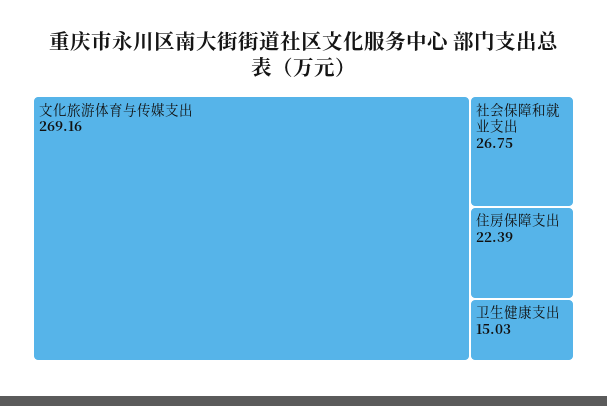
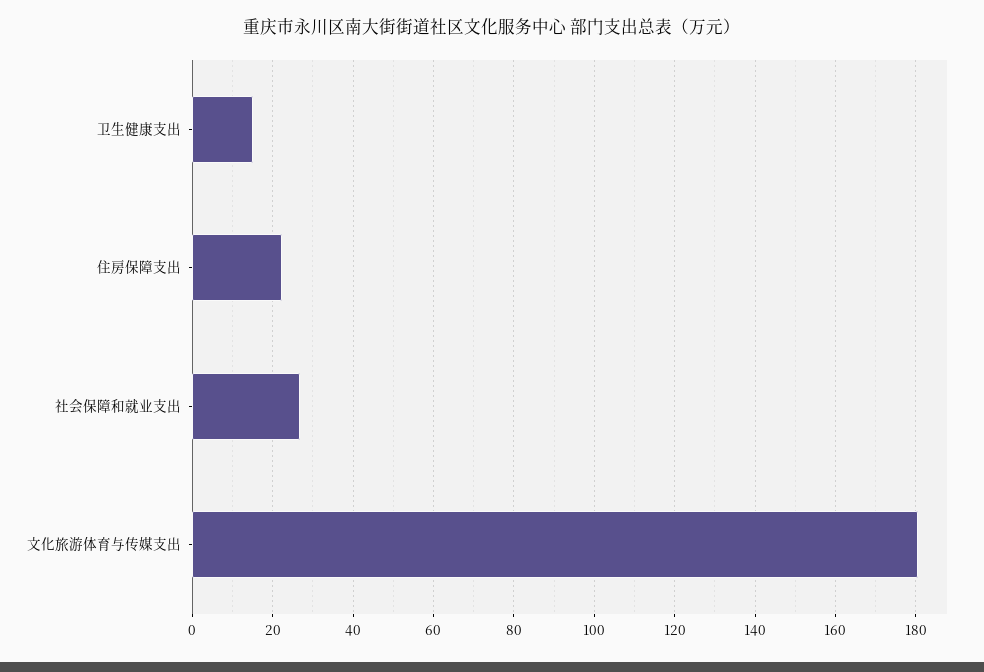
  {
-   "文化旅游体育与传媒支出": 269.16,
+   "文化旅游体育与传媒支出": 180,
    "社会保障和就业支出": 26.75,
    "住房保障支出": 22.39,
    "卫生健康支出": 15.03
  }

